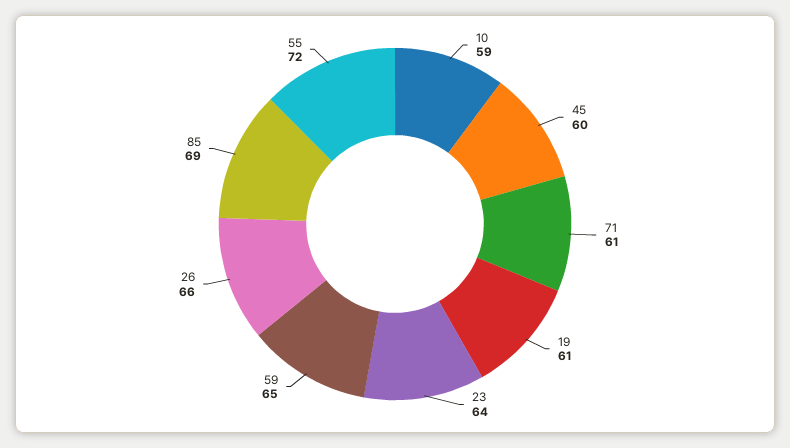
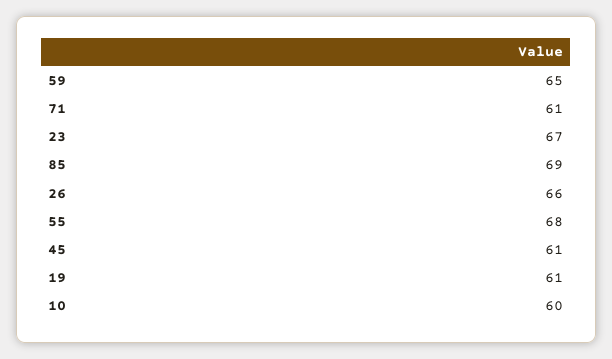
  {
-   "10": 59,
+   "10": 60,
-   "45": 60,
+   "45": 61,
    "71": 61,
    "19": 61,
-   "23": 64,
+   "23": 67,
    "59": 65,
    "26": 66,
    "85": 69,
-   "55": 72
+   "55": 68
  }

